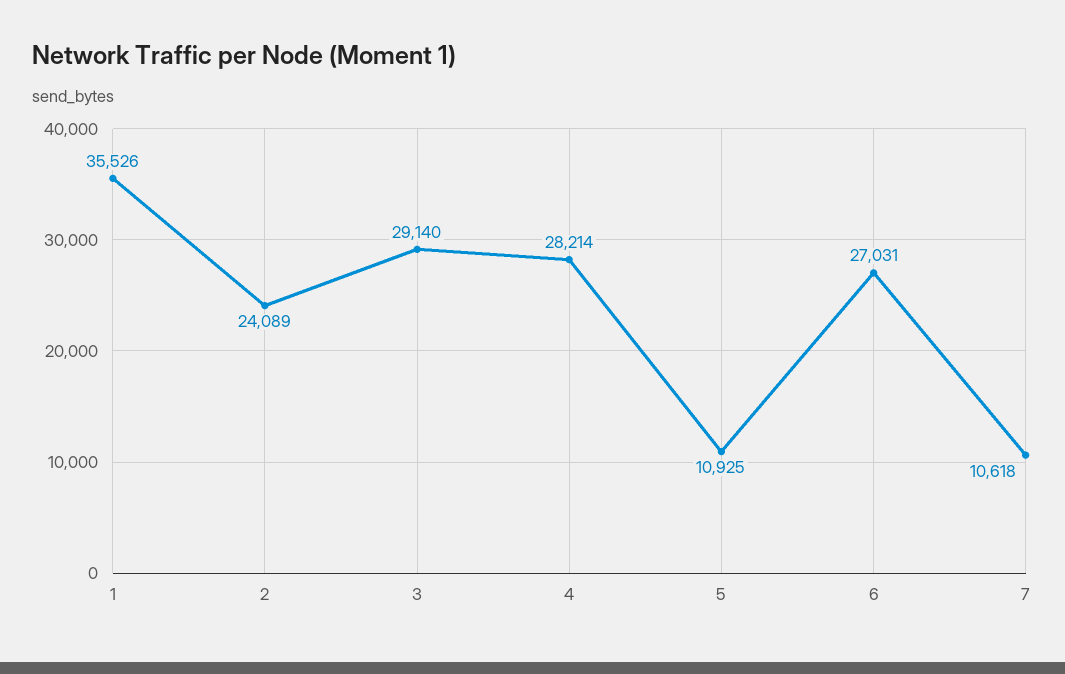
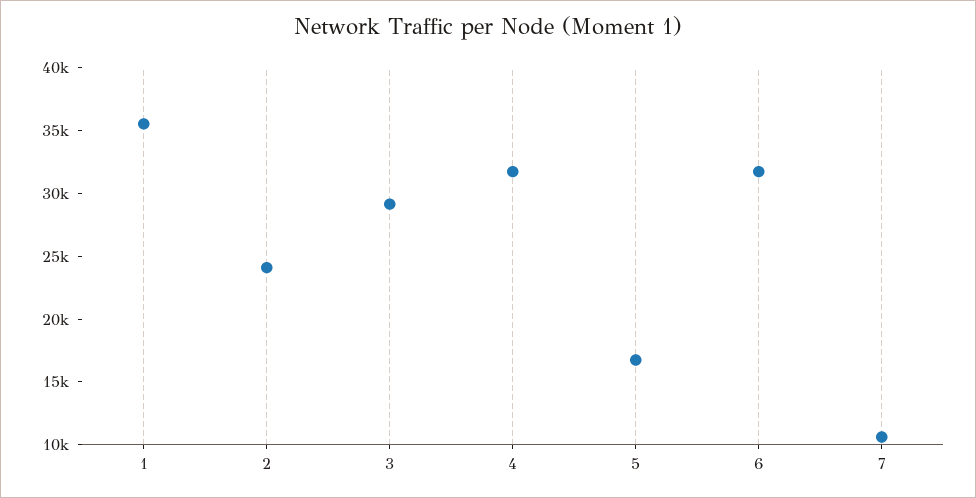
  {
    "1": 35526,
    "2": 24089,
    "3": 29140,
-   "4": 28214,
+   "4": 32000,
-   "5": 10925,
+   "5": 17000,
-   "6": 27031,
+   "6": 32000,
    "7": 10618
  }

